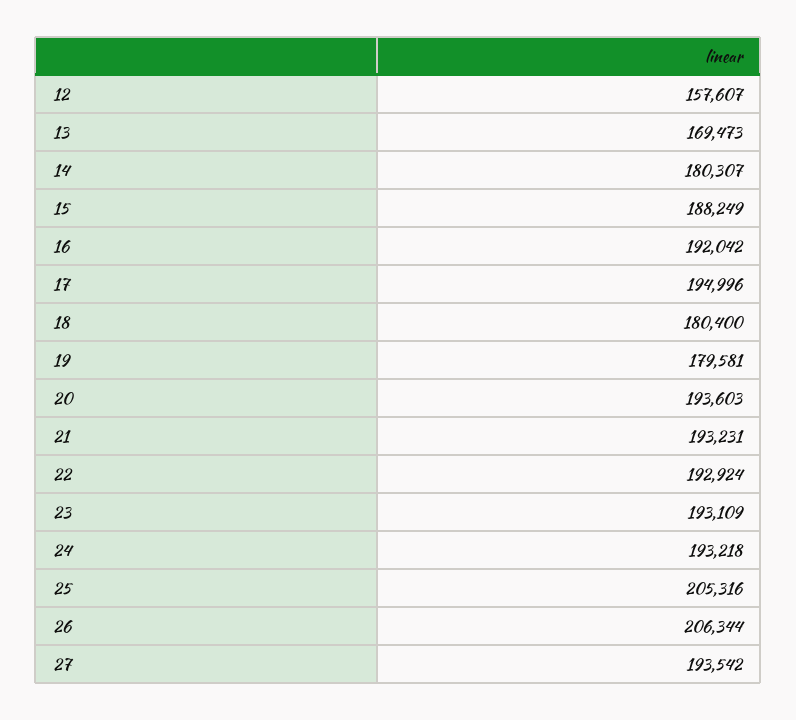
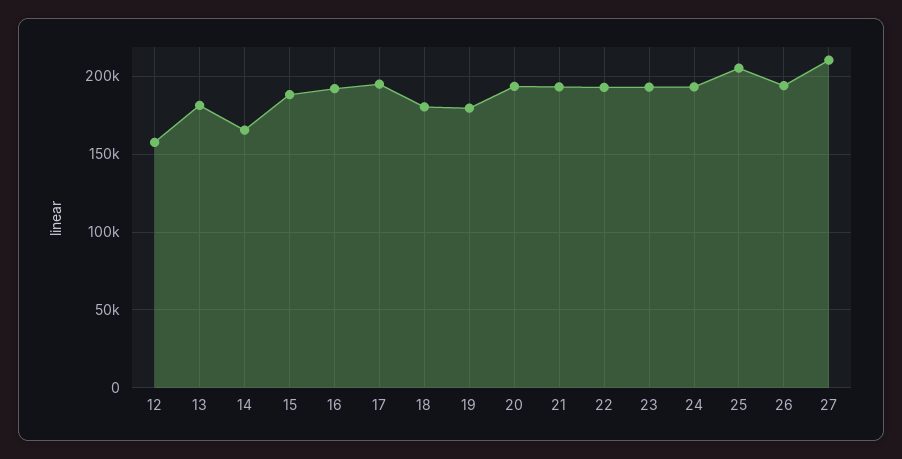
  {
    "12": 157607,
-   "13": 169473,
+   "13": 180000,
-   "14": 180307,
+   "14": 165000,
    "15": 188249,
    "16": 192042,
    "17": 194996,
    "18": 180400,
    "19": 179581,
    "20": 193603,
    "21": 193231,
    "22": 192924,
    "23": 193109,
    "24": 193218,
    "25": 205316,
-   "26": 206344,
+   "26": 195000,
-   "27": 193542
+   "27": 210000
  }

